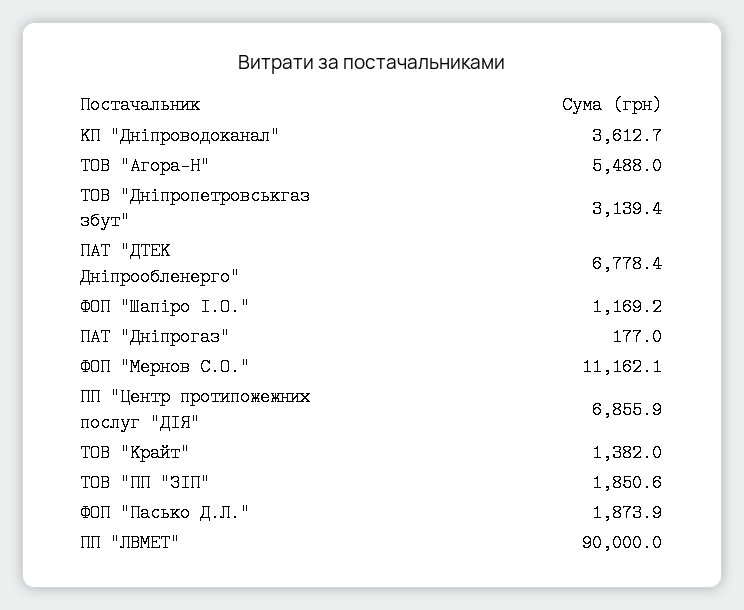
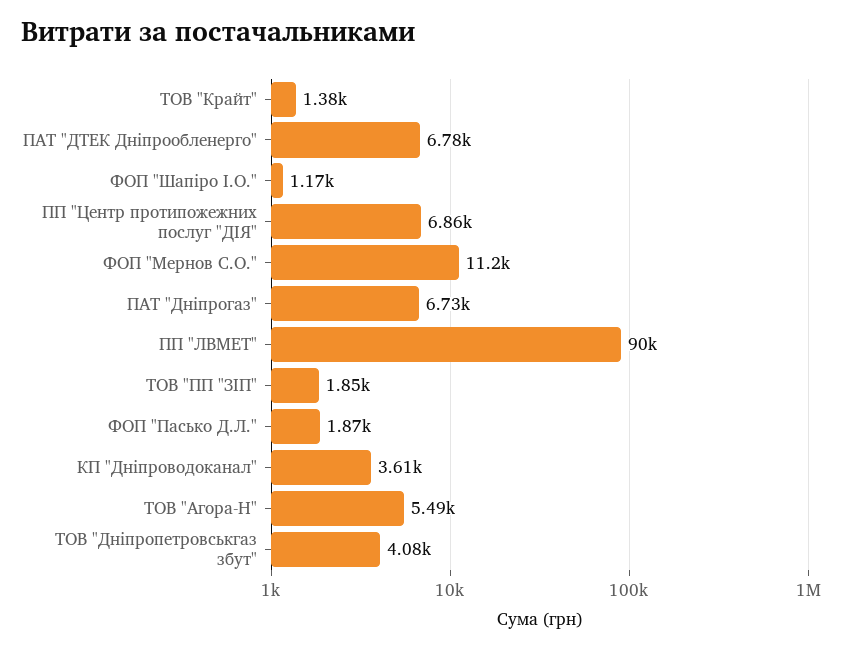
  {
    "КП \"Дніпроводоканал\"": 3612.7,
    "ТОВ \"Агора-Н\"": 5488,
-   "ТОВ \"Дніпропетровськгаз збут\"": 3139.4,
+   "ТОВ \"Дніпропетровськгаз збут\"": 4080,
    "ПАТ \"ДТЕК Дніпрообленерго\"": 6778.4,
    "ФОП \"Шапіро І.О.\"": 1169.2,
-   "ПАТ \"Дніпрогаз\"": 177,
+   "ПАТ \"Дніпрогаз\"": 6730,
    "ФОП \"Мернов С.О.\"": 11162.1,
    "ПП \"Центр протипожежних послуг \"ДІЯ\"": 6855.9,
    "ТОВ \"Крайт\"": 1382,
    "ТОВ \"ПП \"ЗІП\"": 1850.6,
    "ФОП \"Пасько Д.Л.\"": 1873.9,
    "ПП \"ЛВМЕТ\"": 90000
  }

